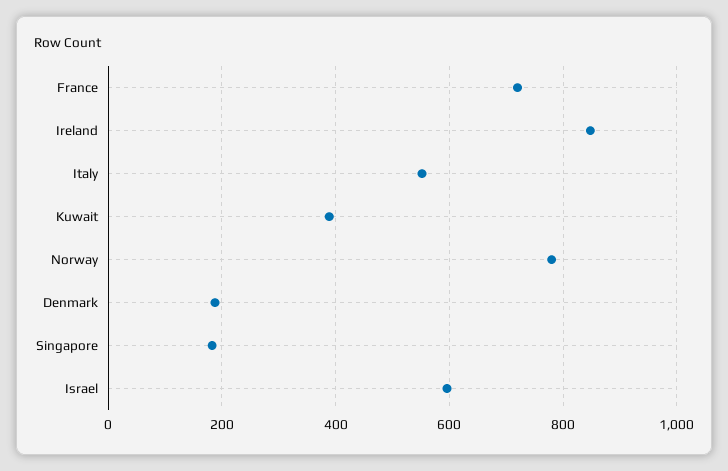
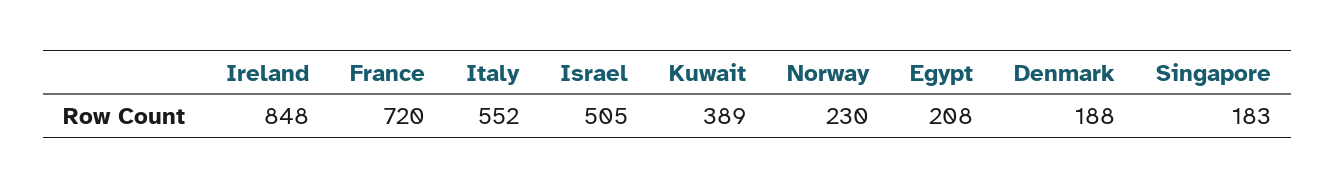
  {
    "France": 720,
    "Ireland": 848,
    "Italy": 552,
    "Kuwait": 389,
-   "Norway": 780,
+   "Norway": 230,
    "Denmark": 188,
    "Singapore": 183,
-   "Israel": 600
+   "Israel": 505,
+   "Egypt": 208
  }

